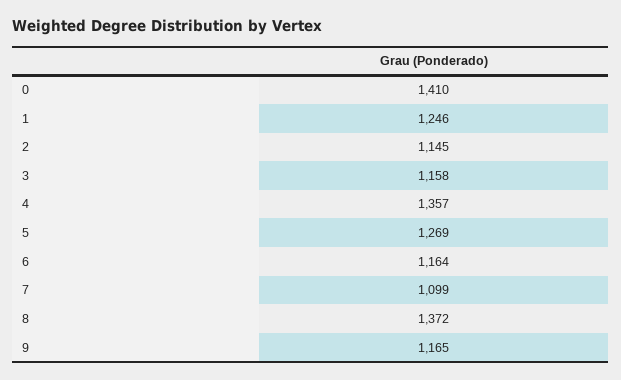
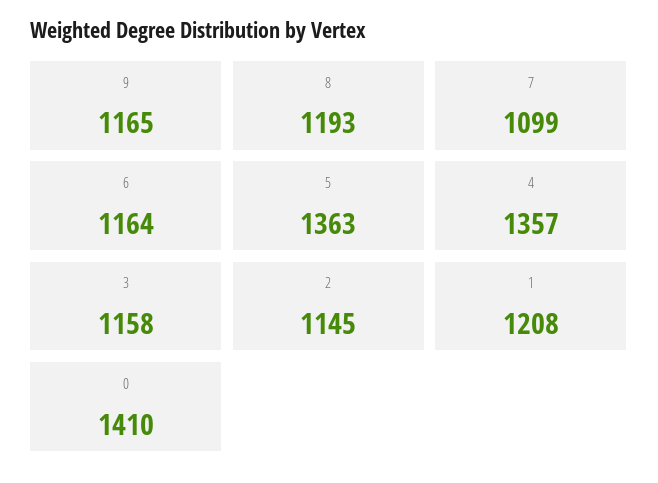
  {
    "0": 1410,
-   "1": 1246,
+   "1": 1208,
    "2": 1145,
    "3": 1158,
    "4": 1357,
-   "5": 1269,
+   "5": 1363,
    "6": 1164,
    "7": 1099,
-   "8": 1372,
+   "8": 1193,
    "9": 1165
  }

